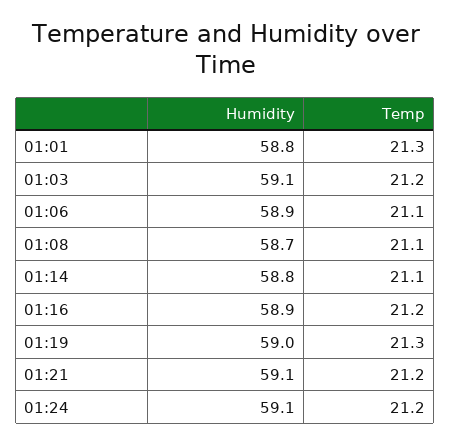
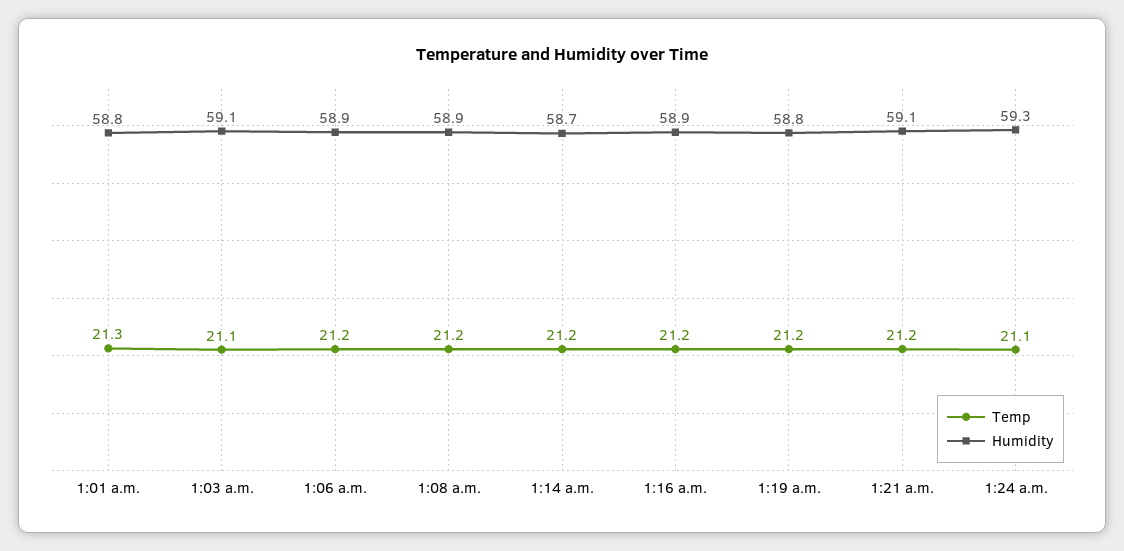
  {
    "Humidity": {
      "01:01": 58.8,
      "01:03": 59.1,
      "01:06": 58.9,
-     "01:08": 58.7,
+     "01:08": 58.9,
-     "01:14": 58.8,
+     "01:14": 58.7,
      "01:16": 58.9,
-     "01:19": 59,
+     "01:19": 58.8,
      "01:21": 59.1,
-     "01:24": 59.1
+     "01:24": 59.3
    },
    "Temp": {
      "01:01": 21.3,
-     "01:03": 21.2,
+     "01:03": 21.1,
-     "01:06": 21.1,
+     "01:06": 21.2,
-     "01:08": 21.1,
+     "01:08": 21.2,
-     "01:14": 21.1,
+     "01:14": 21.2,
      "01:16": 21.2,
-     "01:19": 21.3,
+     "01:19": 21.2,
      "01:21": 21.2,
-     "01:24": 21.2
+     "01:24": 21.1
    }
  }

